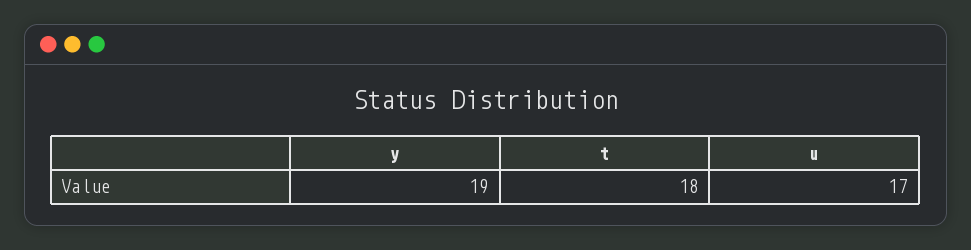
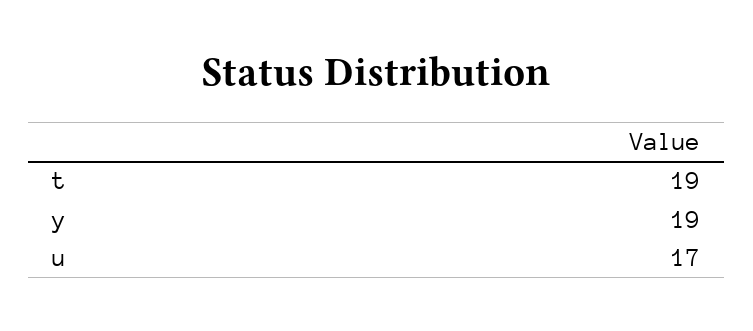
  {
    "y": 19,
-   "t": 18,
+   "t": 19,
    "u": 17
  }

